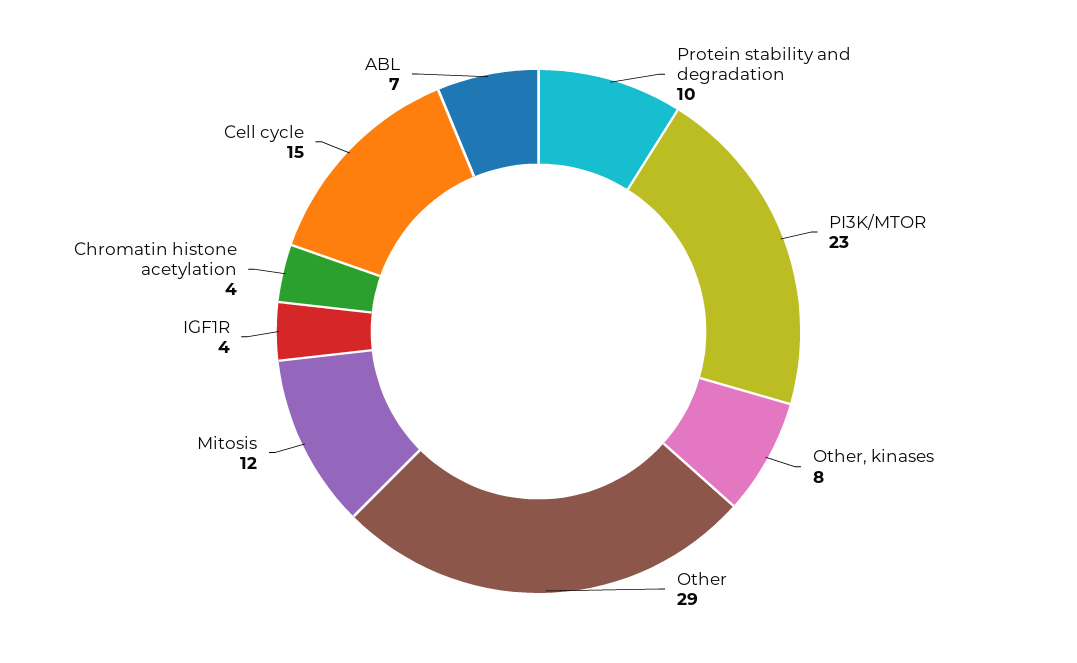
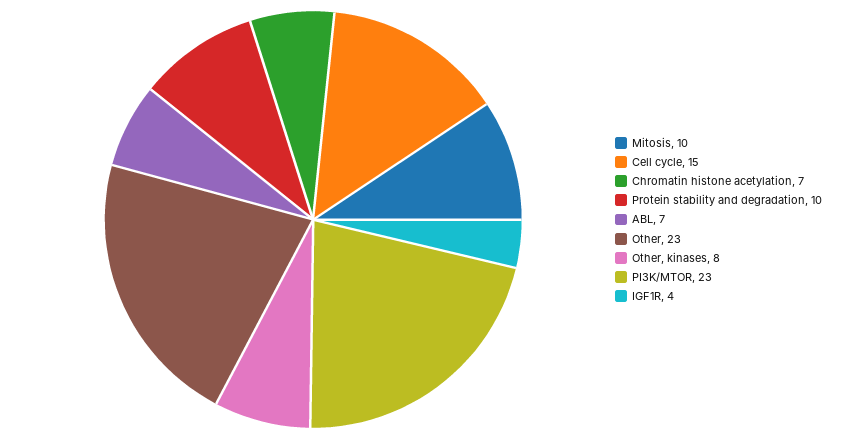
  {
    "Protein stability and degradation": 10,
    "PI3K/MTOR": 23,
    "Other, kinases": 8,
-   "Other": 29,
+   "Other": 23,
-   "Mitosis": 12,
+   "Mitosis": 10,
    "IGF1R": 4,
-   "Chromatin histone acetylation": 4,
+   "Chromatin histone acetylation": 7,
    "Cell cycle": 15,
    "ABL": 7
  }

